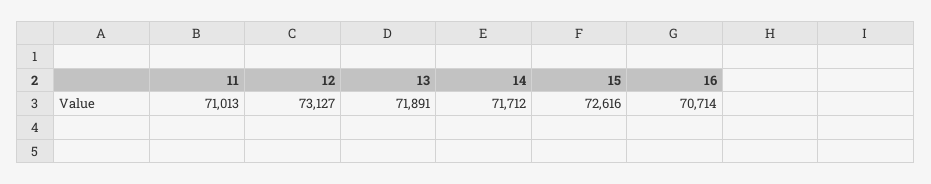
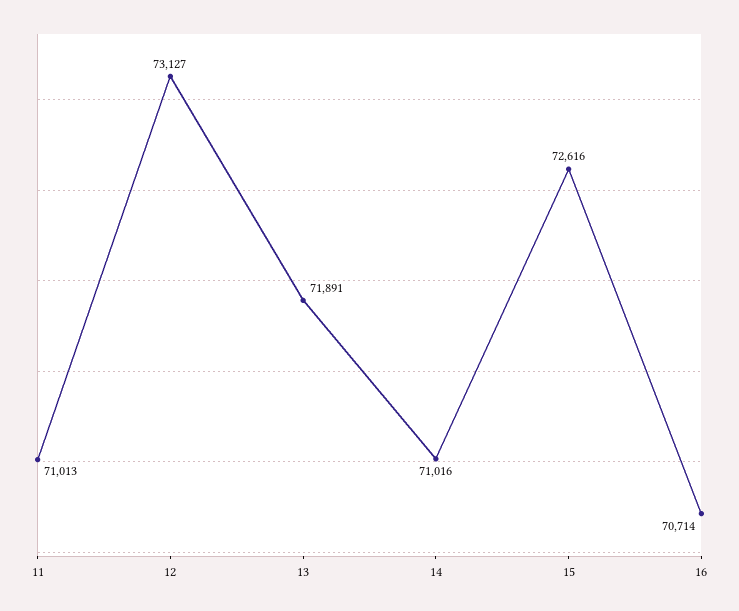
  {
    "11": 71013,
    "12": 73127,
    "13": 71891,
-   "14": 71712,
+   "14": 71016,
    "15": 72616,
    "16": 70714
  }

